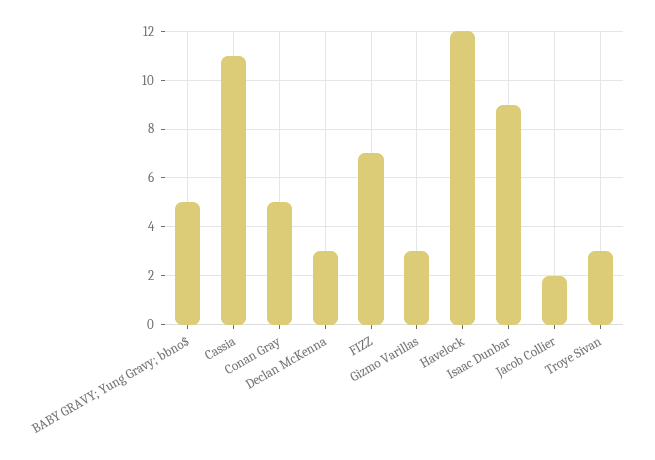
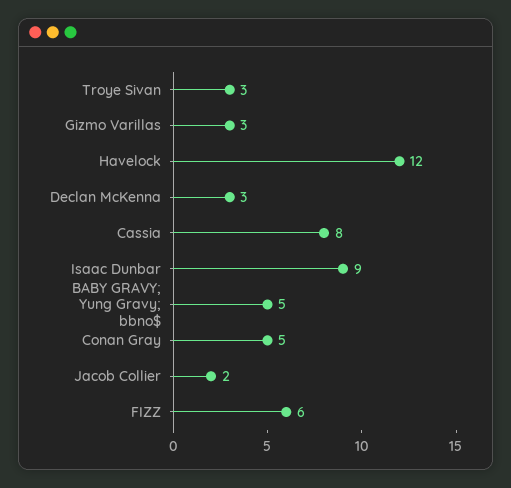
  {
    "BABY GRAVY; Yung Gravy; bbno$": 5,
-   "Cassia": 11,
+   "Cassia": 8,
    "Conan Gray": 5,
    "Declan McKenna": 3,
-   "FIZZ": 7,
+   "FIZZ": 6,
    "Gizmo Varillas": 3,
    "Havelock": 12,
    "Isaac Dunbar": 9,
    "Jacob Collier": 2,
    "Troye Sivan": 3
  }

